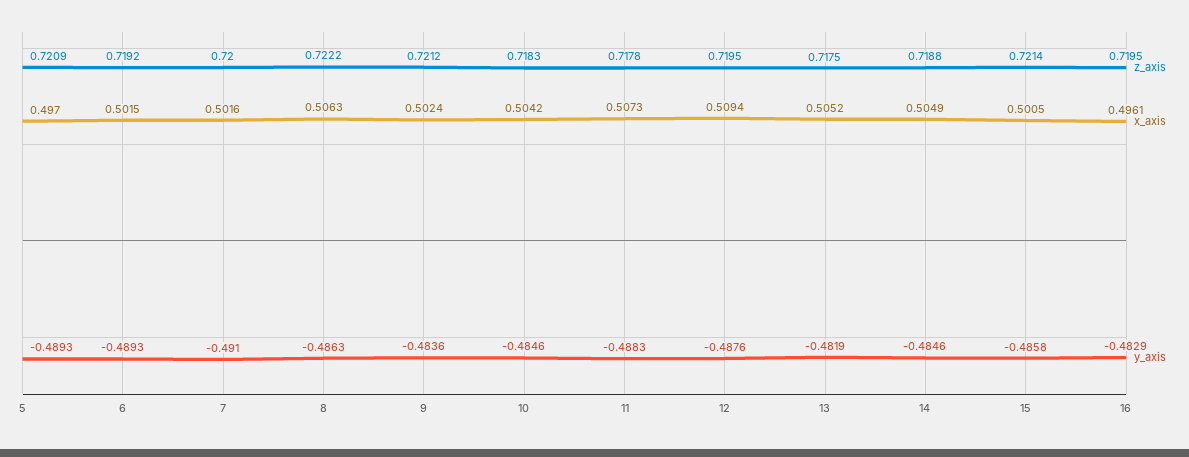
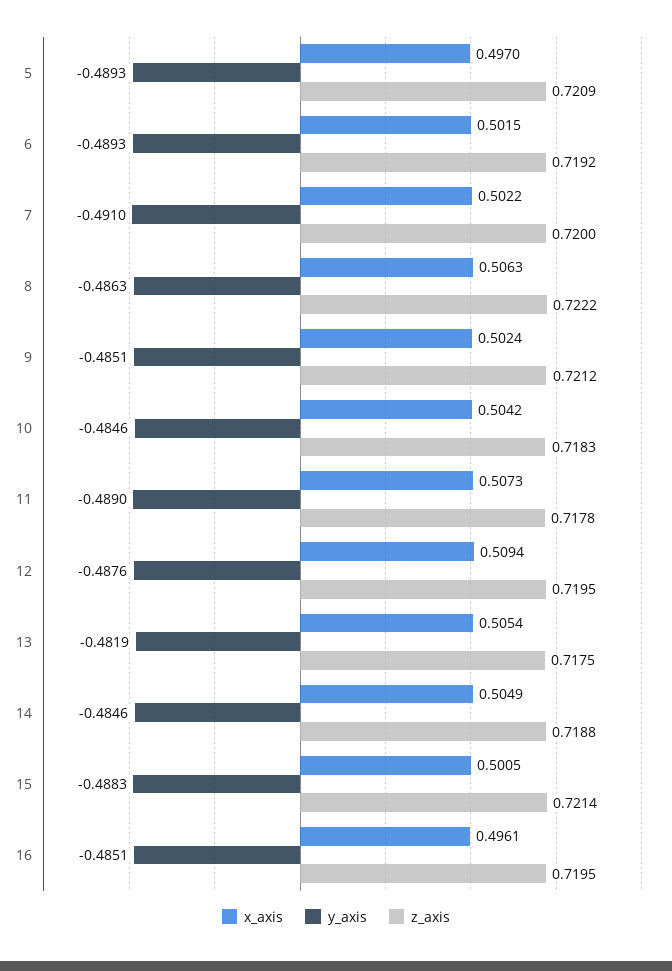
  {
    "z_axis": {
      "5": 0.7209,
      "6": 0.7192,
      "7": 0.72,
      "8": 0.7222,
      "9": 0.7212,
      "10": 0.7183,
      "11": 0.7178,
      "12": 0.7195,
      "13": 0.7175,
      "14": 0.7188,
      "15": 0.7214,
      "16": 0.7195
    },
    "x_axis": {
      "5": 0.497,
      "6": 0.5015,
-     "7": 0.5016,
+     "7": 0.5022,
      "8": 0.5063,
      "9": 0.5024,
      "10": 0.5042,
      "11": 0.5073,
      "12": 0.5094,
-     "13": 0.5052,
+     "13": 0.5054,
      "14": 0.5049,
      "15": 0.5005,
      "16": 0.4961
    },
    "y_axis": {
      "5": -0.4893,
      "6": -0.4893,
      "7": -0.491,
      "8": -0.4863,
-     "9": -0.4836,
+     "9": -0.4851,
      "10": -0.4846,
-     "11": -0.4883,
+     "11": -0.489,
      "12": -0.4876,
      "13": -0.4819,
      "14": -0.4846,
-     "15": -0.4858,
+     "15": -0.4883,
-     "16": -0.4829
+     "16": -0.4851
    }
  }

